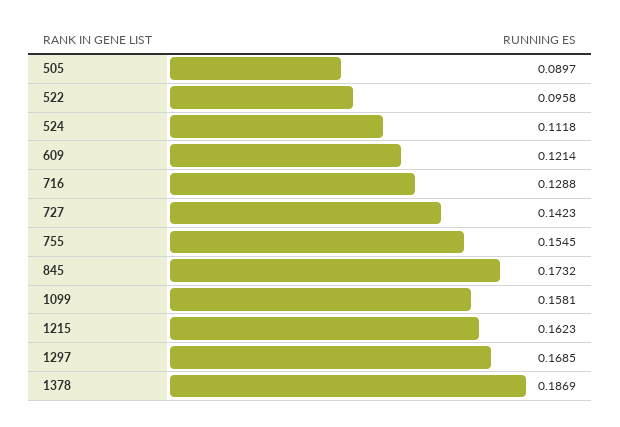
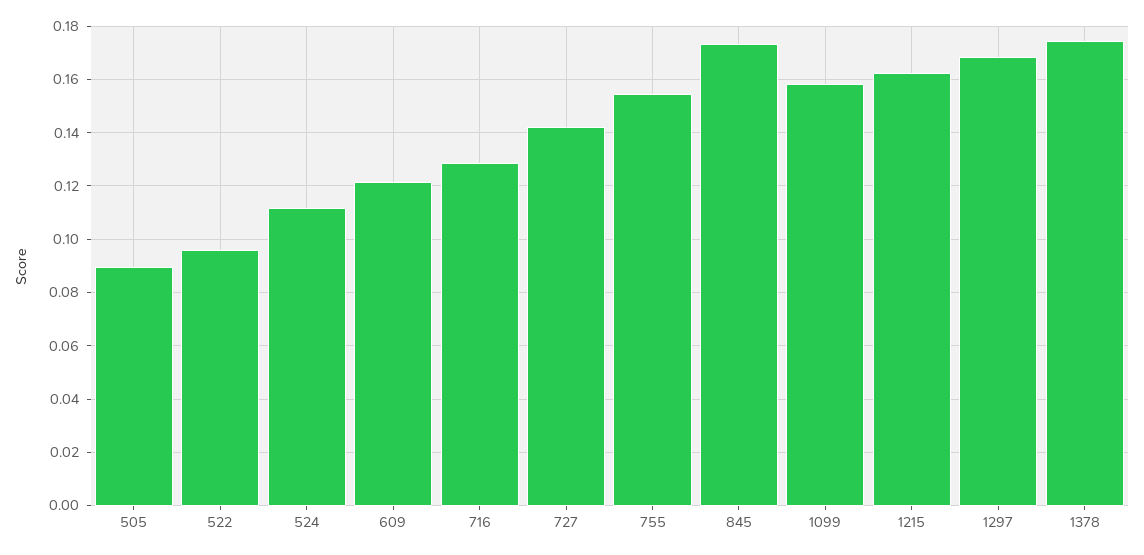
  {
    "505": 0.0897,
    "522": 0.0958,
    "524": 0.1118,
    "609": 0.1214,
    "716": 0.1288,
    "727": 0.1423,
    "755": 0.1545,
    "845": 0.1732,
    "1099": 0.1581,
    "1215": 0.1623,
    "1297": 0.1685,
-   "1378": 0.1869
+   "1378": 0.175
  }

